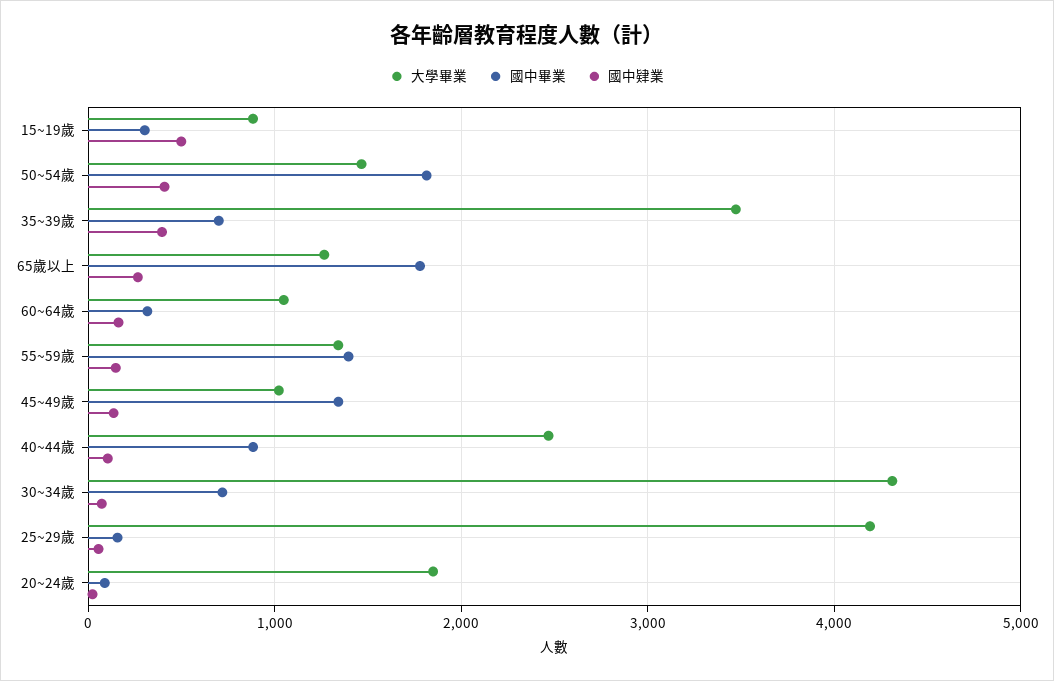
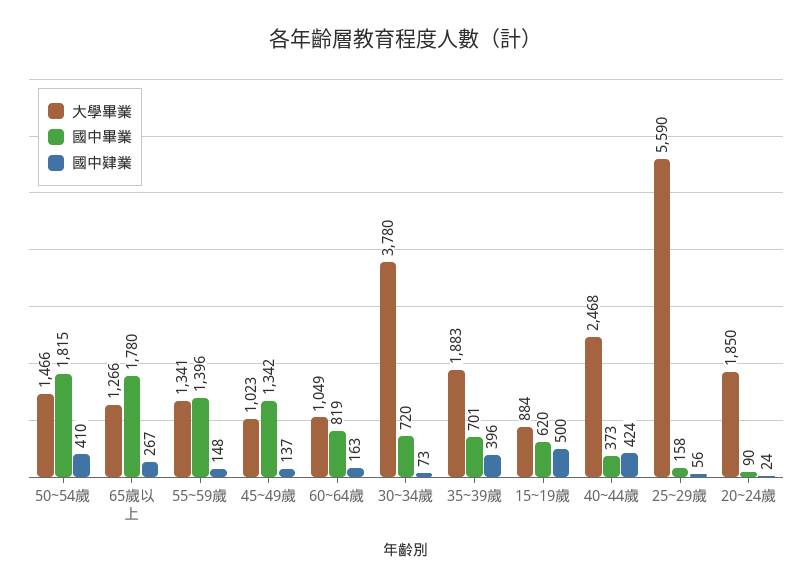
  {
    "大學畢業": {
      "15~19歲": 884,
      "50~54歲": 1466,
-     "35~39歲": 3500,
+     "35~39歲": 1883,
      "65歲以上": 1266,
      "60~64歲": 1049,
      "55~59歲": 1341,
      "45~49歲": 1023,
      "40~44歲": 2468,
-     "30~34歲": 4300,
+     "30~34歲": 3780,
-     "25~29歲": 4200,
+     "25~29歲": 5590,
      "20~24歲": 1850
    },
    "國中畢業": {
-     "15~19歲": 300,
+     "15~19歲": 620,
      "50~54歲": 1815,
      "35~39歲": 701,
      "65歲以上": 1780,
-     "60~64歲": 300,
+     "60~64歲": 819,
      "55~59歲": 1396,
      "45~49歲": 1342,
-     "40~44歲": 900,
+     "40~44歲": 373,
      "30~34歲": 720,
      "25~29歲": 158,
      "20~24歲": 90
    },
    "國中肄業": {
      "15~19歲": 500,
      "50~54歲": 410,
      "35~39歲": 396,
      "65歲以上": 267,
      "60~64歲": 163,
      "55~59歲": 148,
      "45~49歲": 137,
-     "40~44歲": 100,
+     "40~44歲": 424,
      "30~34歲": 73,
      "25~29歲": 56,
      "20~24歲": 24
    }
  }

